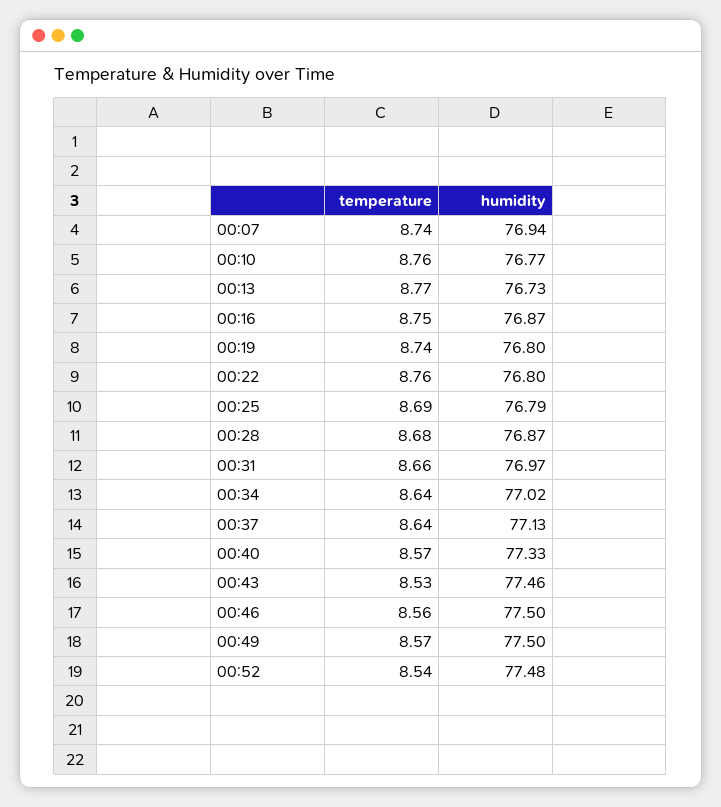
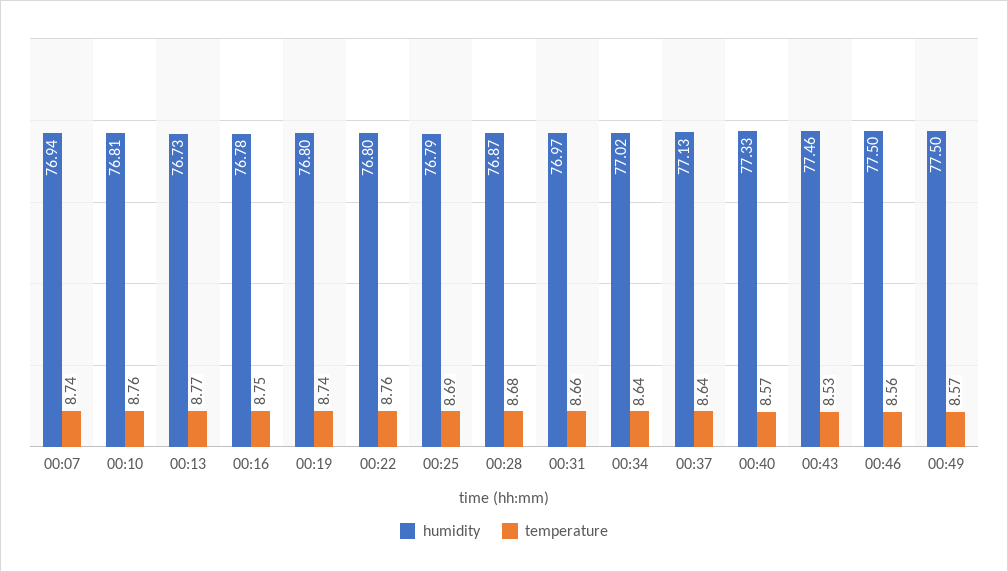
  {
    "temperature": {
      "00:07": 8.74,
      "00:10": 8.76,
      "00:13": 8.77,
      "00:16": 8.75,
      "00:19": 8.74,
      "00:22": 8.76,
      "00:25": 8.69,
      "00:28": 8.68,
      "00:31": 8.66,
      "00:34": 8.64,
      "00:37": 8.64,
      "00:40": 8.57,
      "00:43": 8.53,
      "00:46": 8.56,
-     "00:49": 8.57,
+     "00:49": 8.57
-     "00:52": 8.54
    },
    "humidity": {
      "00:07": 76.94,
-     "00:10": 76.77,
+     "00:10": 76.81,
      "00:13": 76.73,
-     "00:16": 76.87,
+     "00:16": 76.78,
      "00:19": 76.8,
      "00:22": 76.8,
      "00:25": 76.79,
      "00:28": 76.87,
      "00:31": 76.97,
      "00:34": 77.02,
      "00:37": 77.13,
      "00:40": 77.33,
      "00:43": 77.46,
      "00:46": 77.5,
-     "00:49": 77.5,
+     "00:49": 77.5
-     "00:52": 77.48
    }
  }

